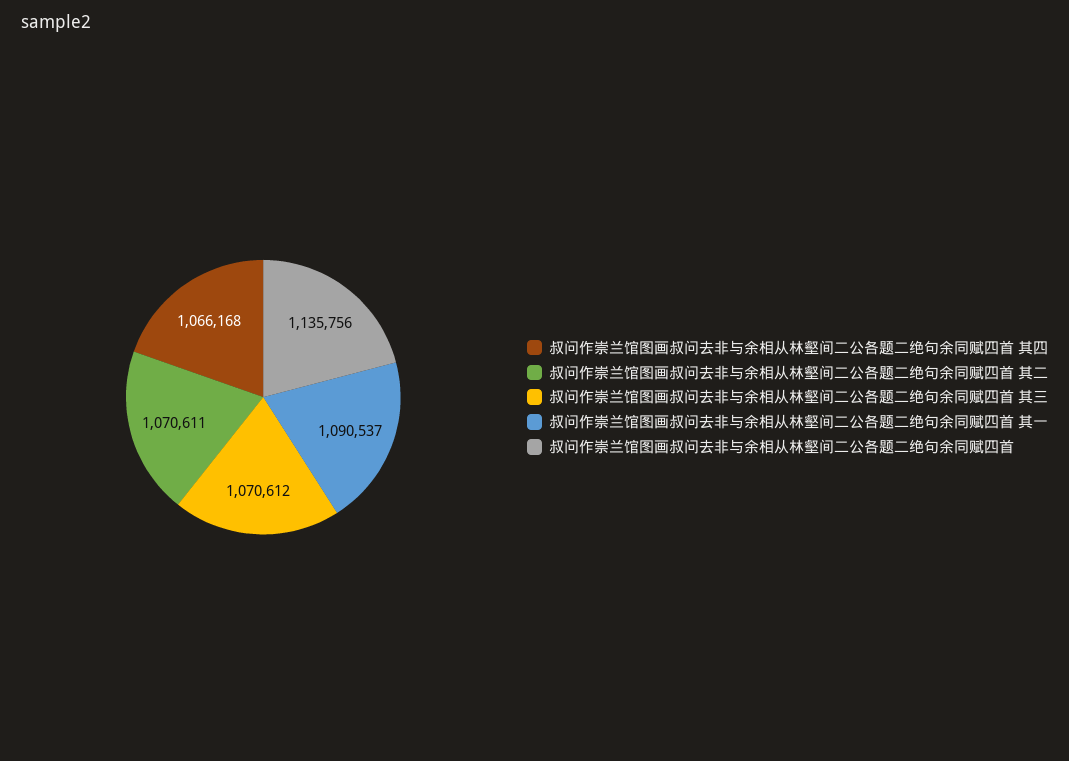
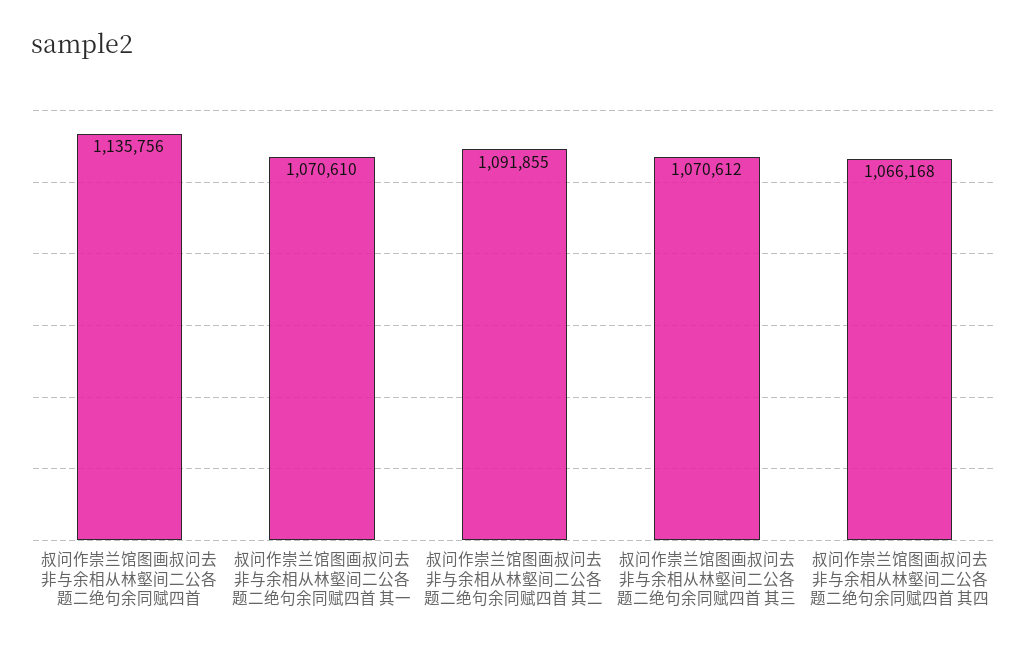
  {
    "叔问作崇兰馆图画叔问去非与余相从林壑间二公各题二绝句余同赋四首 其四": 1066168,
-   "叔问作崇兰馆图画叔问去非与余相从林壑间二公各题二绝句余同赋四首 其二": 1070611,
+   "叔问作崇兰馆图画叔问去非与余相从林壑间二公各题二绝句余同赋四首 其二": 1091855,
    "叔问作崇兰馆图画叔问去非与余相从林壑间二公各题二绝句余同赋四首 其三": 1070612,
-   "叔问作崇兰馆图画叔问去非与余相从林壑间二公各题二绝句余同赋四首 其一": 1090537,
+   "叔问作崇兰馆图画叔问去非与余相从林壑间二公各题二绝句余同赋四首 其一": 1070610,
    "叔问作崇兰馆图画叔问去非与余相从林壑间二公各题二绝句余同赋四首": 1135756
  }

